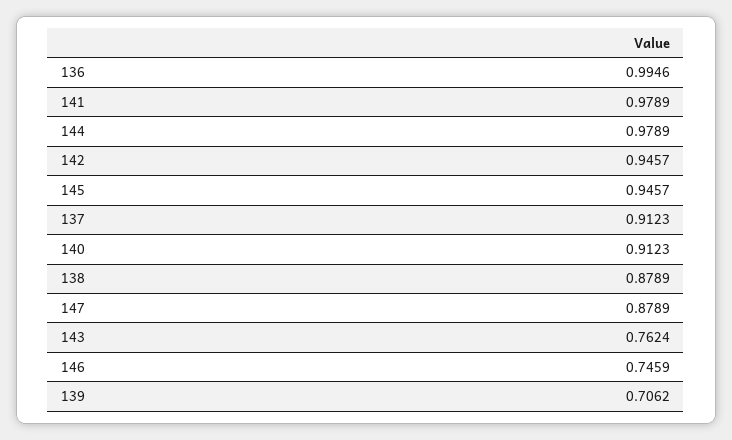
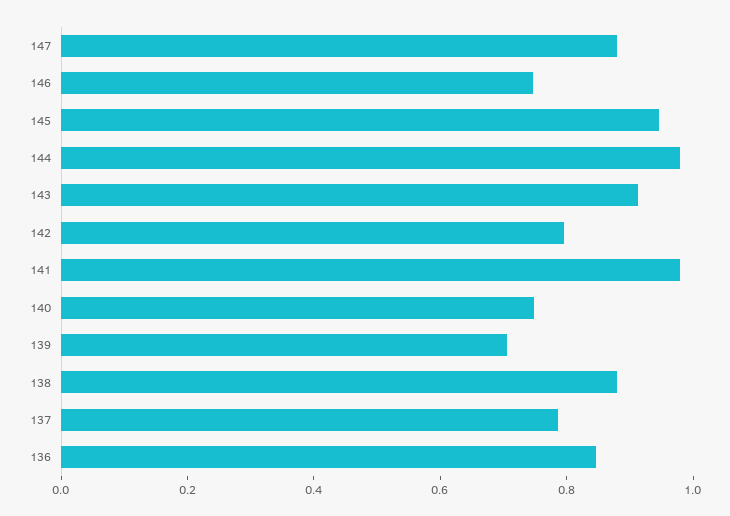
  {
-   "136": 0.9946,
+   "136": 0.85,
    "141": 0.9789,
    "144": 0.9789,
-   "142": 0.9457,
+   "142": 0.8,
    "145": 0.9457,
-   "137": 0.9123,
+   "137": 0.8,
-   "140": 0.9123,
+   "140": 0.75,
    "138": 0.8789,
    "147": 0.8789,
-   "143": 0.7624,
+   "143": 0.9,
    "146": 0.7459,
    "139": 0.7062
  }

